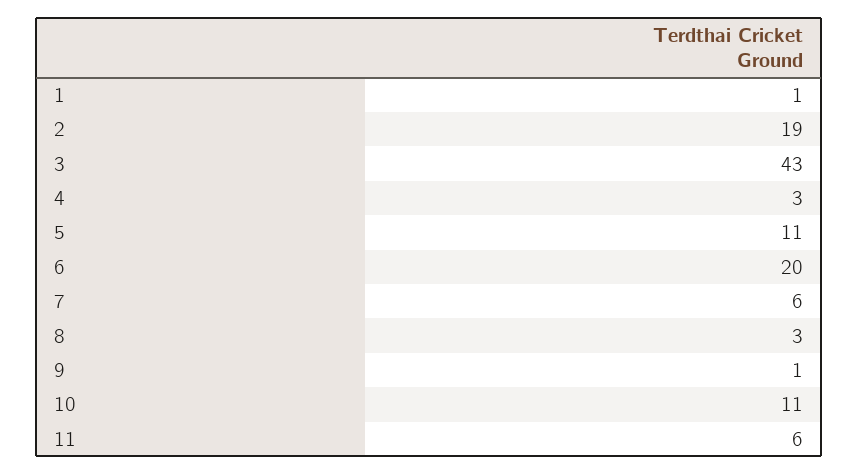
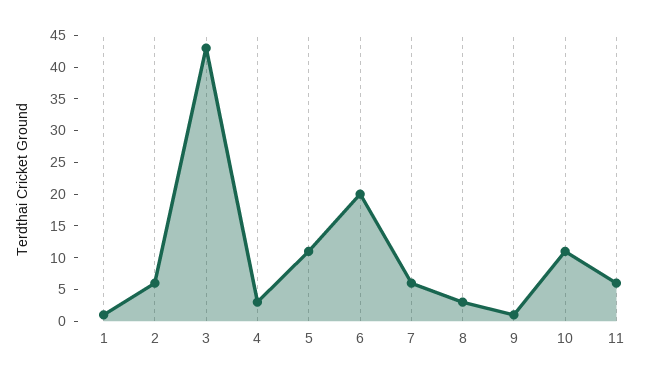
  {
    "1": 1,
-   "2": 19,
+   "2": 5,
    "3": 43,
    "4": 3,
    "5": 11,
    "6": 20,
    "7": 6,
    "8": 3,
    "9": 1,
    "10": 11,
    "11": 6
  }

